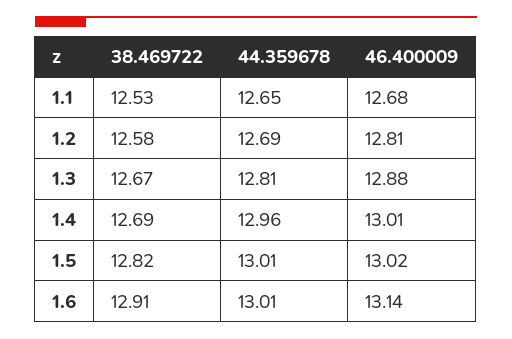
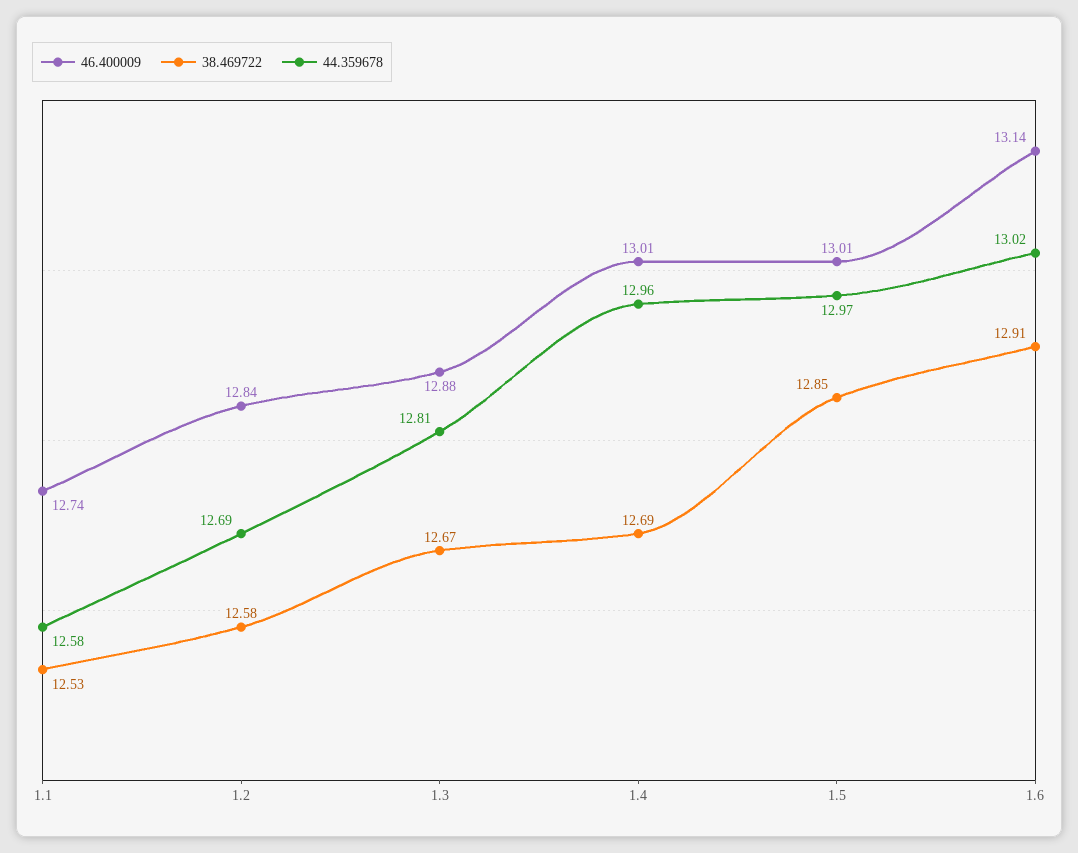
  {
    "38.469722": {
      "1.1": 12.53,
      "1.2": 12.58,
      "1.3": 12.67,
      "1.4": 12.69,
-     "1.5": 12.82,
+     "1.5": 12.85,
      "1.6": 12.91
    },
    "44.359678": {
-     "1.1": 12.65,
+     "1.1": 12.58,
      "1.2": 12.69,
      "1.3": 12.81,
      "1.4": 12.96,
-     "1.5": 13.01,
+     "1.5": 12.97,
-     "1.6": 13.01
+     "1.6": 13.02
    },
    "46.400009": {
-     "1.1": 12.68,
+     "1.1": 12.74,
-     "1.2": 12.81,
+     "1.2": 12.84,
      "1.3": 12.88,
      "1.4": 13.01,
-     "1.5": 13.02,
+     "1.5": 13.01,
      "1.6": 13.14
    }
  }

